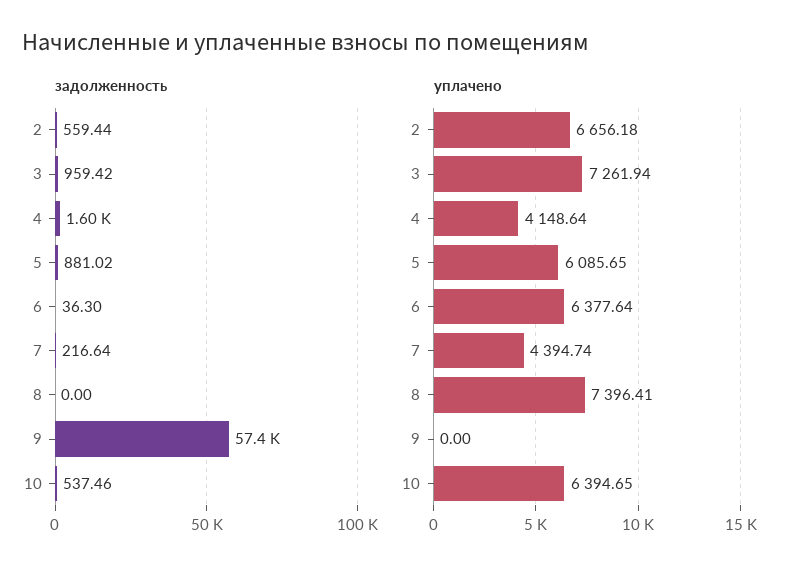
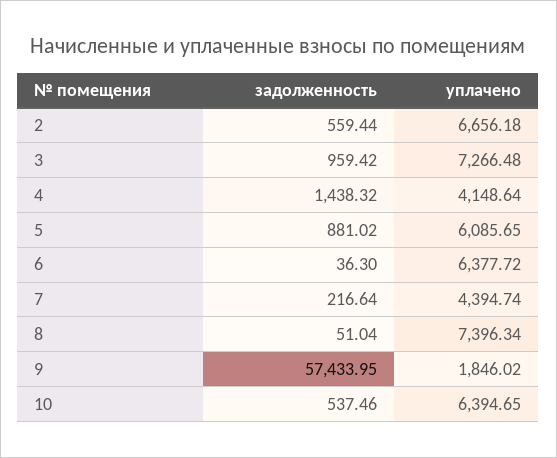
  {
    "задолженность": {
      "2": 559.44,
      "3": 959.42,
-     "4": 1600,
+     "4": 1438.32,
      "5": 881.02,
      "6": 36.3,
      "7": 216.64,
-     "8": 0,
+     "8": 51.04,
      "9": 57433.95,
      "10": 537.46
    },
    "уплачено": {
      "2": 6656.18,
-     "3": 7261.94,
+     "3": 7266.48,
      "4": 4148.64,
      "5": 6085.65,
-     "6": 6377.64,
+     "6": 6377.72,
      "7": 4394.74,
-     "8": 7396.41,
+     "8": 7396.34,
-     "9": 0,
+     "9": 1846.02,
      "10": 6394.65
    }
  }

